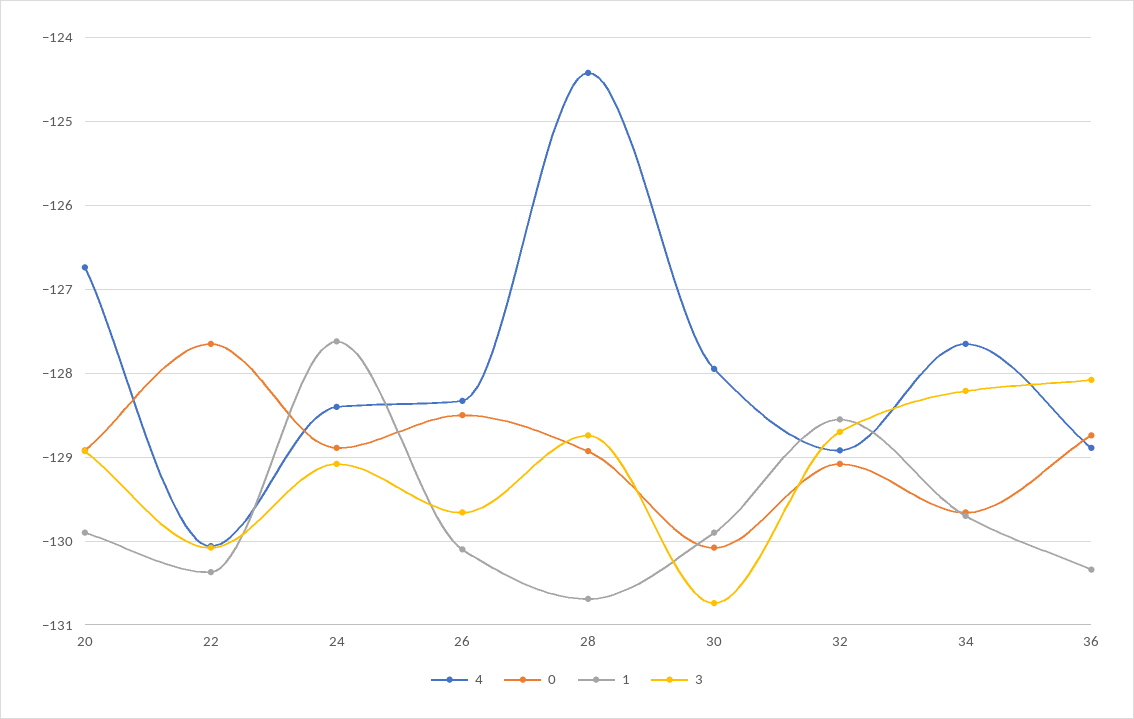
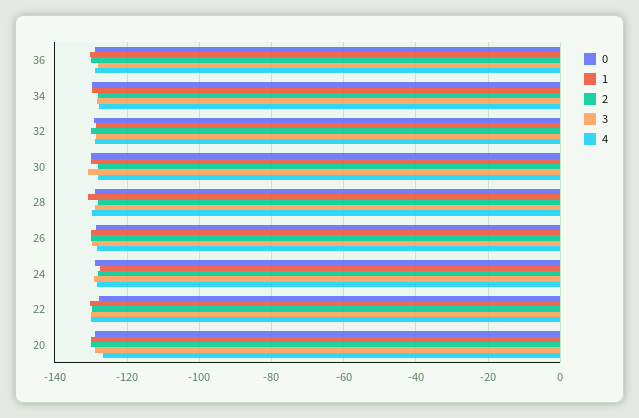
  {
    "4": {
      "20": -126.7,
      "22": -130.1,
      "24": -128.4,
      "26": -128.3,
-     "28": -124.4,
+     "28": -130,
      "30": -128,
      "32": -128.9,
      "34": -127.7,
      "36": -128.9
    },
    "0": {
      "20": -128.9,
      "22": -127.7,
      "24": -128.9,
      "26": -128.5,
      "28": -128.9,
      "30": -130.1,
      "32": -129.1,
      "34": -129.7,
      "36": -128.7
    },
    "1": {
      "20": -129.9,
      "22": -130.4,
      "24": -127.6,
      "26": -130.1,
      "28": -130.7,
      "30": -129.9,
      "32": -128.6,
      "34": -129.7,
      "36": -130.3
    },
    "3": {
      "20": -128.9,
      "22": -130.1,
      "24": -129.1,
      "26": -129.7,
      "28": -128.7,
      "30": -130.7,
      "32": -128.7,
      "34": -128.2,
      "36": -128.1
-   }
+   },
+   "2": {
+     "36": -130,
+     "34": -128,
+     "32": -130,
+     "30": -128,
+     "28": -128,
+     "26": -130,
+     "24": -128,
+     "22": -130,
+     "20": -130
+   }
  }

